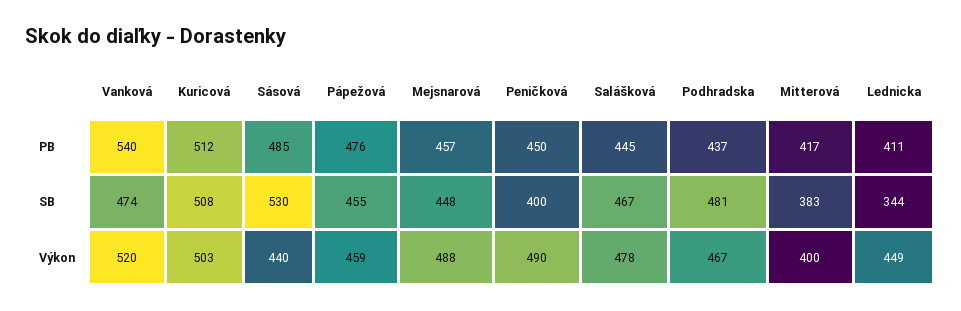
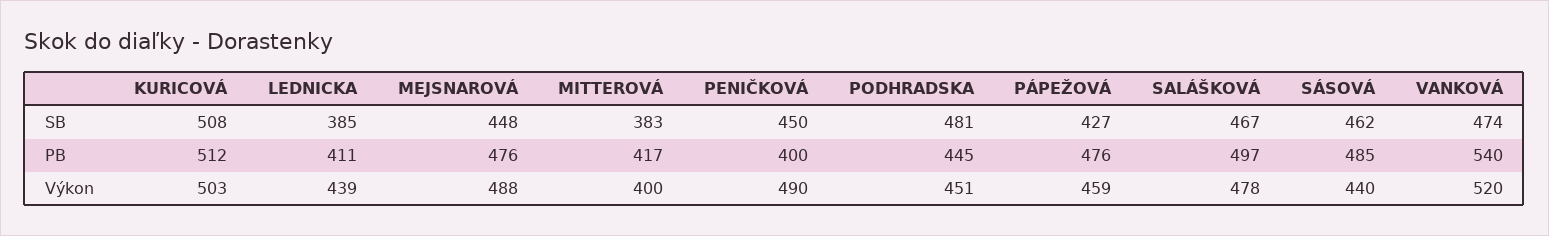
  {
    "Vanková": {
      "PB": 540,
      "SB": 474,
      "Výkon": 520
    },
    "Kuricová": {
      "PB": 512,
      "SB": 508,
      "Výkon": 503
    },
    "Sásová": {
      "PB": 485,
-     "SB": 530,
+     "SB": 462,
      "Výkon": 440
    },
    "Pápežová": {
      "PB": 476,
-     "SB": 455,
+     "SB": 427,
      "Výkon": 459
    },
    "Mejsnarová": {
-     "PB": 457,
+     "PB": 476,
      "SB": 448,
      "Výkon": 488
    },
    "Peničková": {
-     "PB": 450,
+     "PB": 400,
-     "SB": 400,
+     "SB": 450,
      "Výkon": 490
    },
    "Salášková": {
-     "PB": 445,
+     "PB": 497,
      "SB": 467,
      "Výkon": 478
    },
    "Podhradska": {
-     "PB": 437,
+     "PB": 445,
      "SB": 481,
-     "Výkon": 467
+     "Výkon": 451
    },
    "Mitterová": {
      "PB": 417,
      "SB": 383,
      "Výkon": 400
    },
    "Lednicka": {
      "PB": 411,
-     "SB": 344,
+     "SB": 385,
-     "Výkon": 449
+     "Výkon": 439
    }
  }

